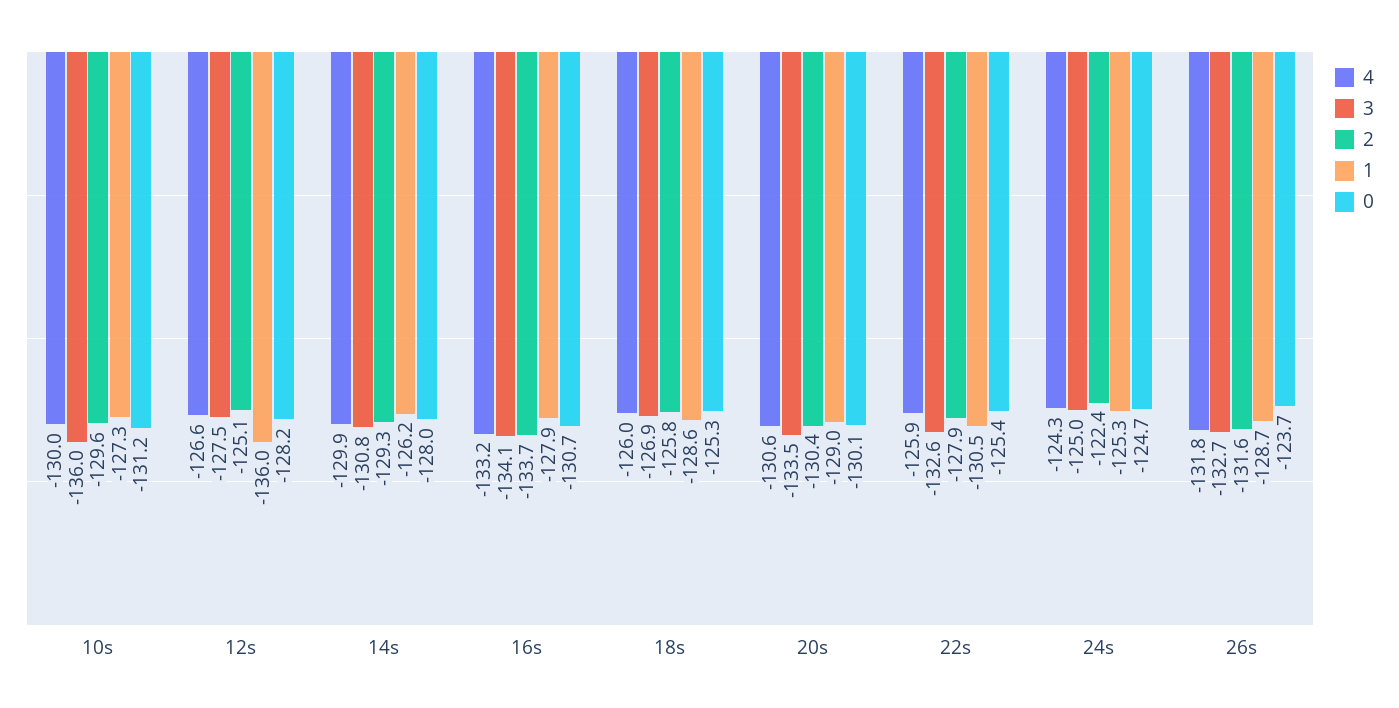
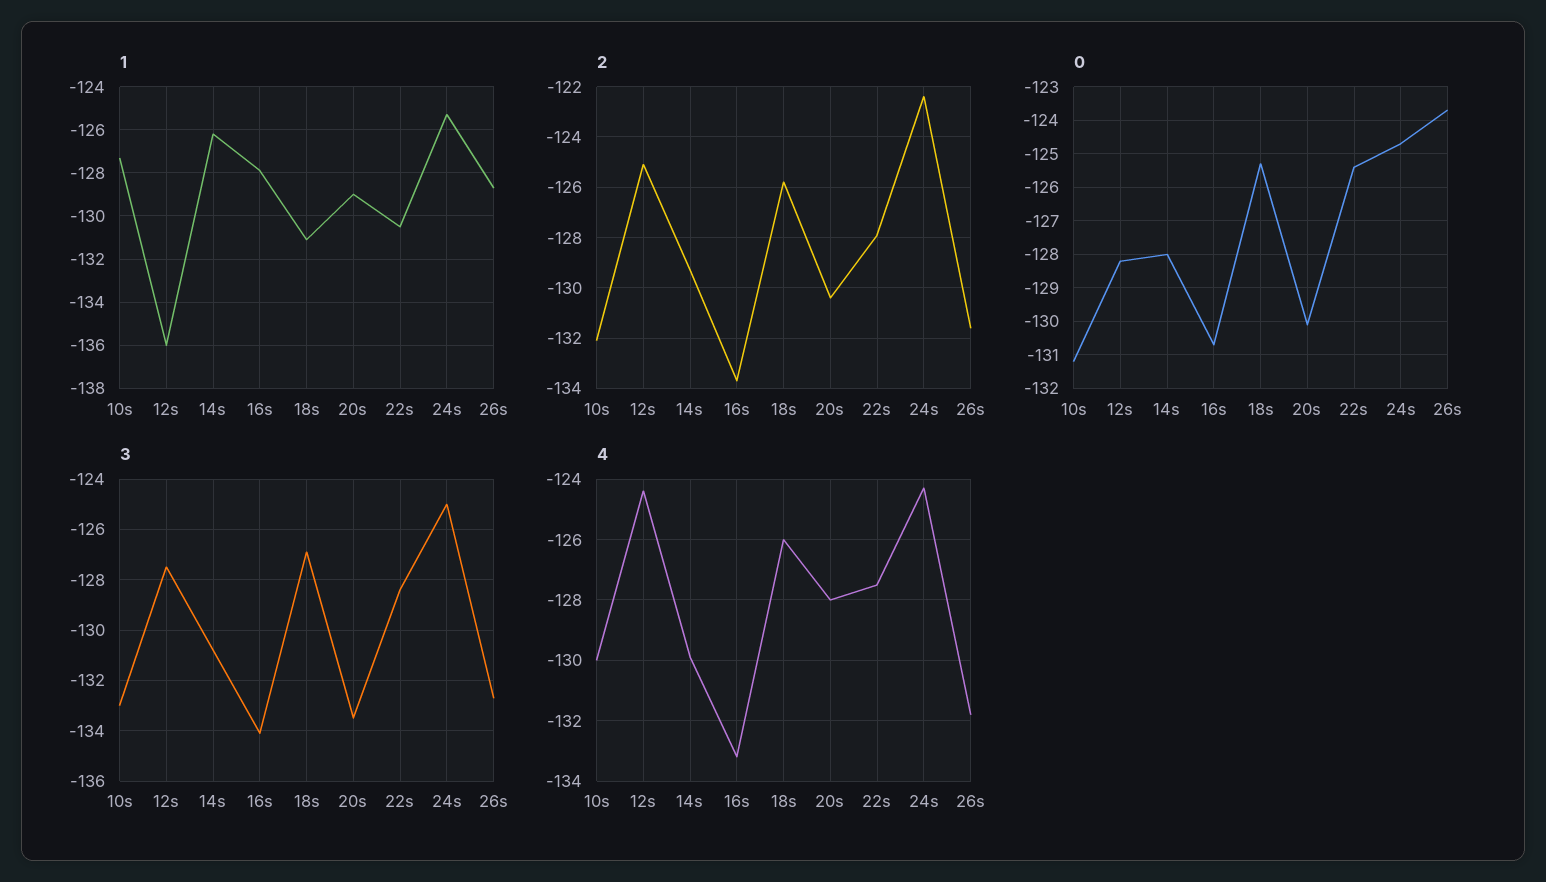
  {
    "4": {
      "10s": -130,
-     "12s": -126.6,
+     "12s": -124.5,
      "14s": -129.9,
      "16s": -133.2,
      "18s": -126,
-     "20s": -130.6,
+     "20s": -128,
-     "22s": -125.9,
+     "22s": -127.5,
      "24s": -124.3,
      "26s": -131.8
    },
    "3": {
-     "10s": -136,
+     "10s": -133,
      "12s": -127.5,
      "14s": -130.8,
      "16s": -134.1,
      "18s": -126.9,
      "20s": -133.5,
-     "22s": -132.6,
+     "22s": -128.5,
      "24s": -125,
      "26s": -132.7
    },
    "2": {
-     "10s": -129.6,
+     "10s": -132,
      "12s": -125.1,
      "14s": -129.3,
      "16s": -133.7,
      "18s": -125.8,
      "20s": -130.4,
      "22s": -127.9,
      "24s": -122.4,
      "26s": -131.6
    },
    "1": {
      "10s": -127.3,
      "12s": -136,
      "14s": -126.2,
      "16s": -127.9,
-     "18s": -128.6,
+     "18s": -131,
      "20s": -129,
      "22s": -130.5,
      "24s": -125.3,
      "26s": -128.7
    },
    "0": {
      "10s": -131.2,
      "12s": -128.2,
      "14s": -128,
      "16s": -130.7,
      "18s": -125.3,
      "20s": -130.1,
      "22s": -125.4,
      "24s": -124.7,
      "26s": -123.7
    }
  }

